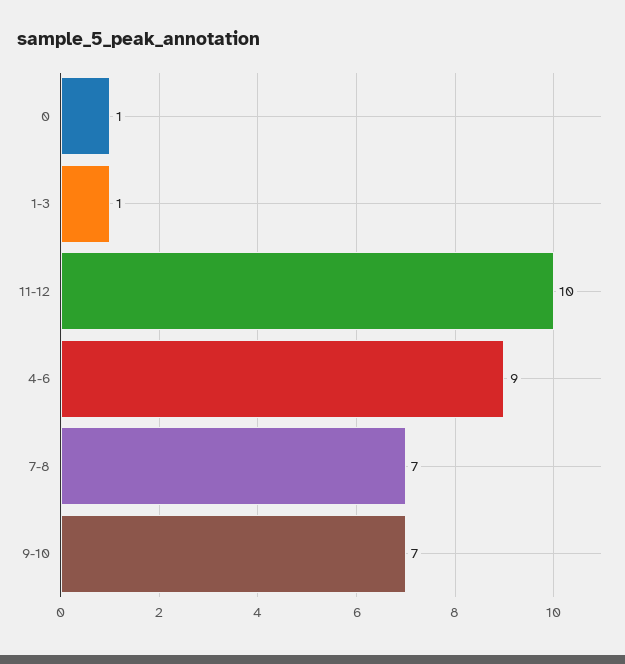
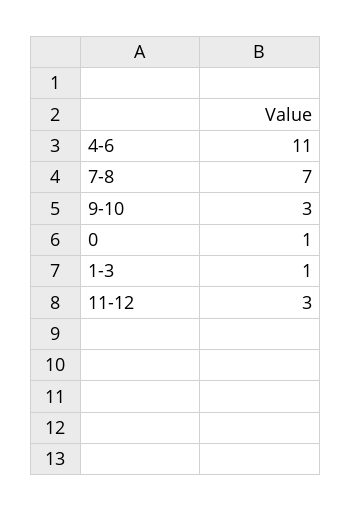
  {
    "0": 1,
    "1-3": 1,
-   "11-12": 10,
+   "11-12": 3,
-   "4-6": 9,
+   "4-6": 11,
    "7-8": 7,
-   "9-10": 7
+   "9-10": 3
  }

